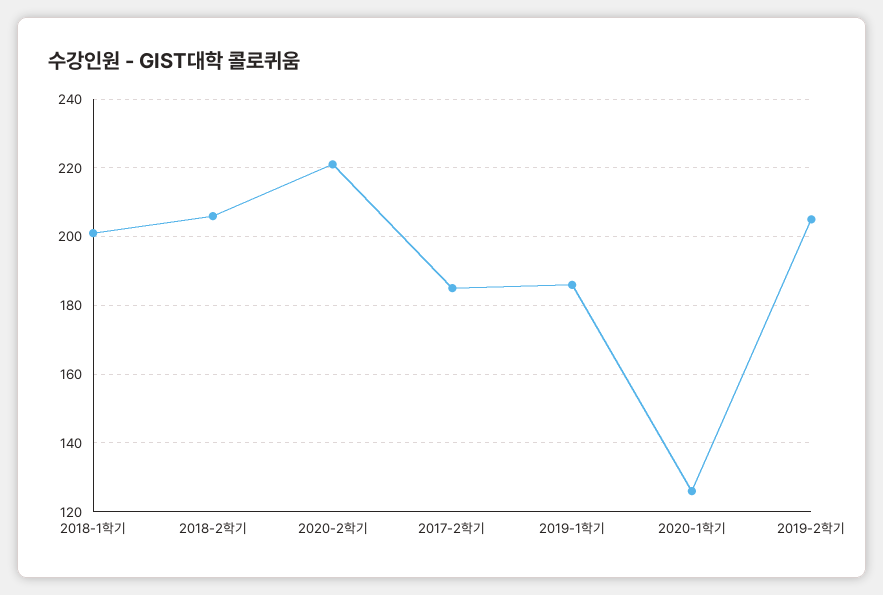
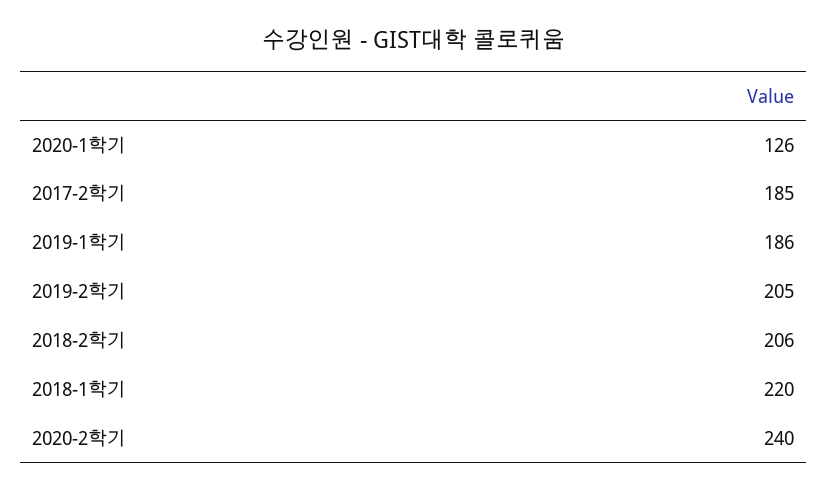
  {
-   "2018-1학기": 200,
+   "2018-1학기": 220,
    "2018-2학기": 206,
-   "2020-2학기": 220,
+   "2020-2학기": 240,
    "2017-2학기": 185,
    "2019-1학기": 186,
    "2020-1학기": 126,
    "2019-2학기": 205
  }

